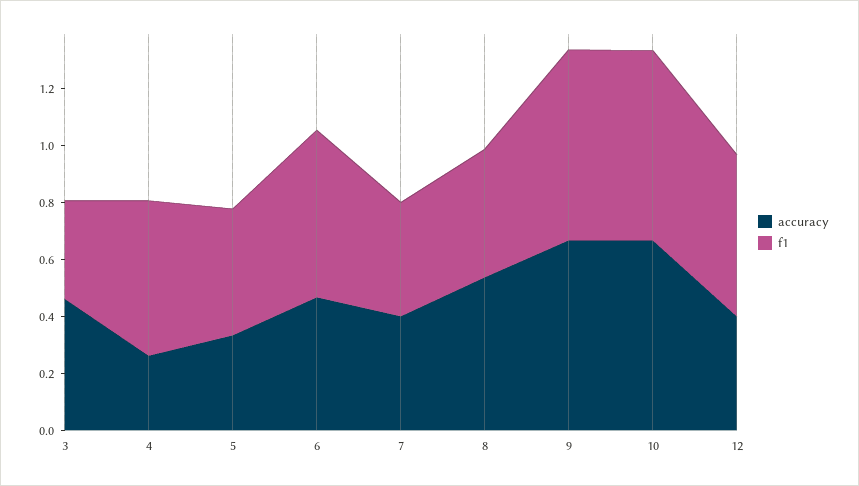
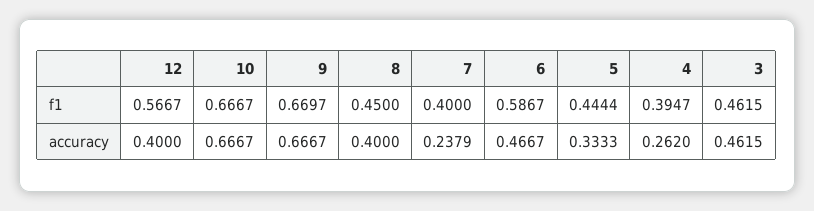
  {
    "accuracy": {
      "3": 0.4615,
      "4": 0.262,
      "5": 0.3333,
      "6": 0.4667,
-     "7": 0.4,
+     "7": 0.2379,
-     "8": 0.55,
+     "8": 0.4,
      "9": 0.6667,
      "10": 0.6667,
      "12": 0.4
    },
    "f1": {
-     "3": 0.35,
+     "3": 0.4615,
-     "4": 0.55,
+     "4": 0.3947,
      "5": 0.4444,
      "6": 0.5867,
      "7": 0.4,
      "8": 0.45,
      "9": 0.6697,
      "10": 0.6667,
      "12": 0.5667
    }
  }

